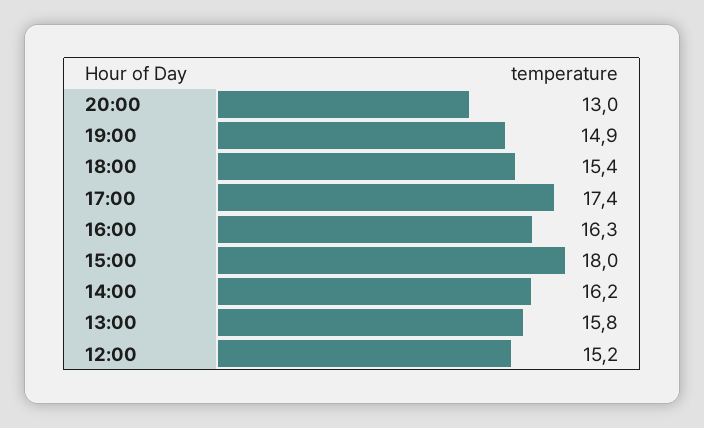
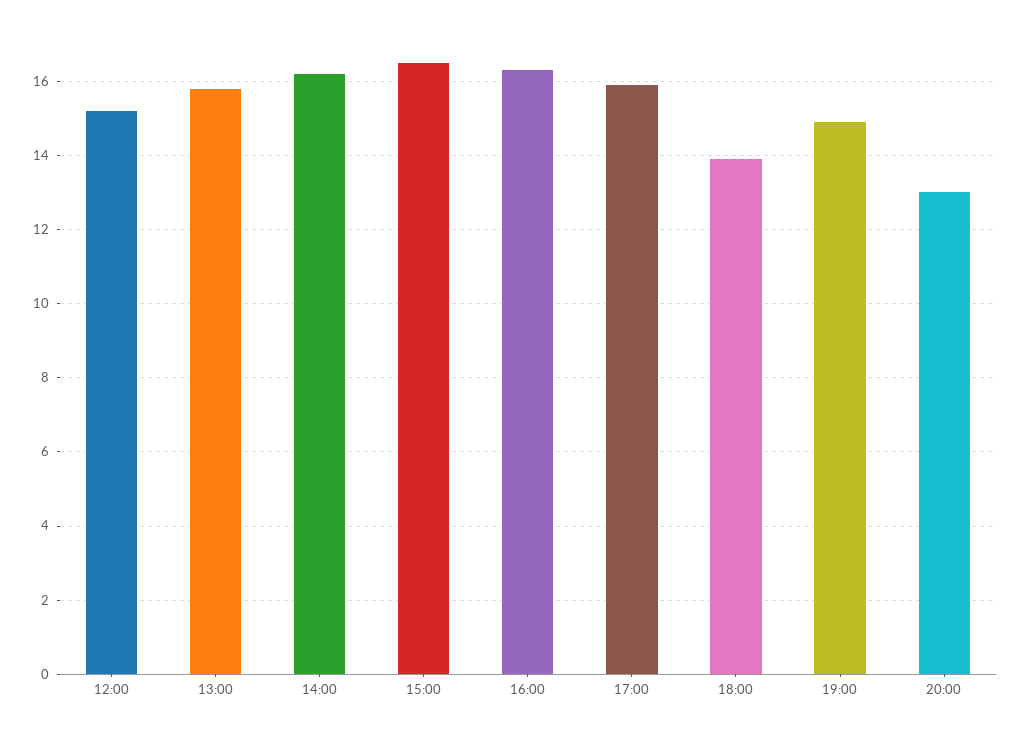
  {
    "20:00": 13,
    "19:00": 14.9,
-   "18:00": 15.4,
+   "18:00": 14,
-   "17:00": 17.4,
+   "17:00": 16,
    "16:00": 16.3,
-   "15:00": 18,
+   "15:00": 16.5,
    "14:00": 16.2,
    "13:00": 15.8,
    "12:00": 15.2
  }

